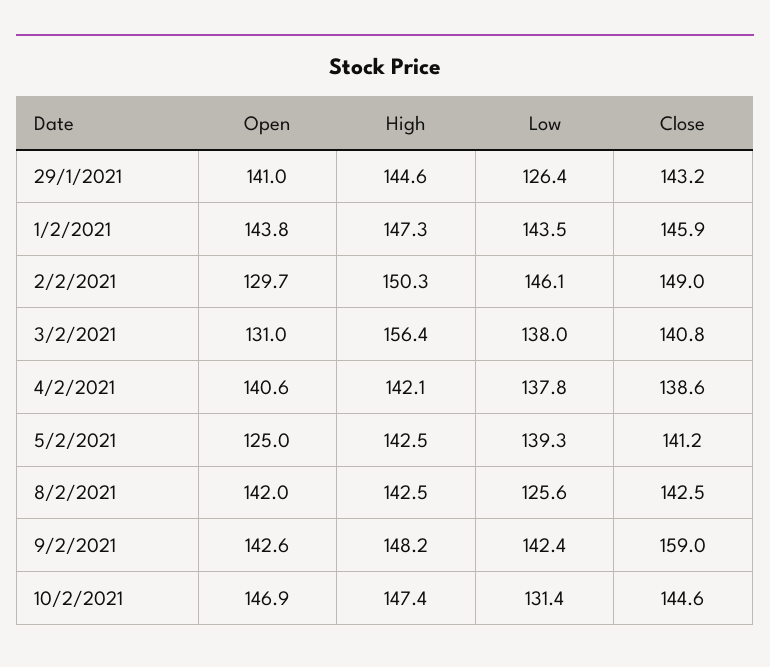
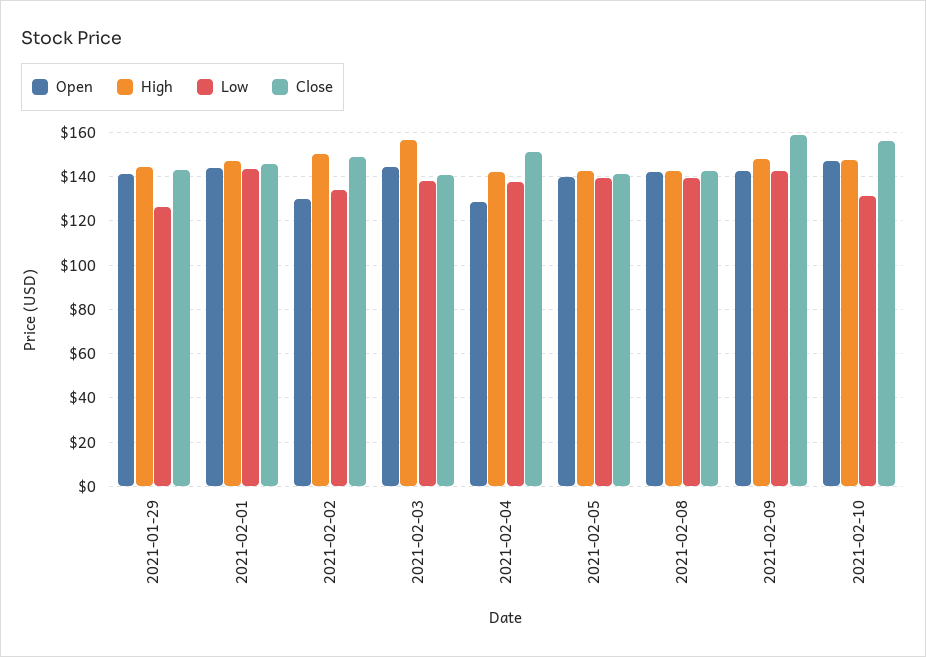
  {
    "Open": {
      "29/1/2021": 141,
      "1/2/2021": 143.8,
      "2/2/2021": 129.7,
-     "3/2/2021": 131,
+     "3/2/2021": 145,
-     "4/2/2021": 140.6,
+     "4/2/2021": 130,
-     "5/2/2021": 125,
+     "5/2/2021": 140,
      "8/2/2021": 142,
      "9/2/2021": 142.6,
      "10/2/2021": 146.9
    },
    "High": {
      "29/1/2021": 144.6,
      "1/2/2021": 147.3,
      "2/2/2021": 150.3,
      "3/2/2021": 156.4,
      "4/2/2021": 142.1,
      "5/2/2021": 142.5,
      "8/2/2021": 142.5,
      "9/2/2021": 148.2,
      "10/2/2021": 147.4
    },
    "Low": {
      "29/1/2021": 126.4,
      "1/2/2021": 143.5,
-     "2/2/2021": 146.1,
+     "2/2/2021": 135,
      "3/2/2021": 138,
      "4/2/2021": 137.8,
      "5/2/2021": 139.3,
-     "8/2/2021": 125.6,
+     "8/2/2021": 140,
      "9/2/2021": 142.4,
      "10/2/2021": 131.4
    },
    "Close": {
      "29/1/2021": 143.2,
      "1/2/2021": 145.9,
      "2/2/2021": 149,
      "3/2/2021": 140.8,
-     "4/2/2021": 138.6,
+     "4/2/2021": 150,
      "5/2/2021": 141.2,
      "8/2/2021": 142.5,
      "9/2/2021": 159,
-     "10/2/2021": 144.6
+     "10/2/2021": 155
    }
  }

